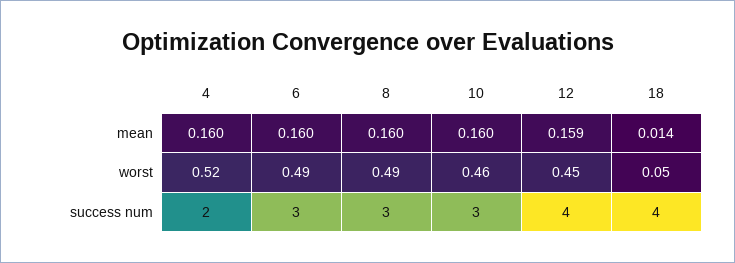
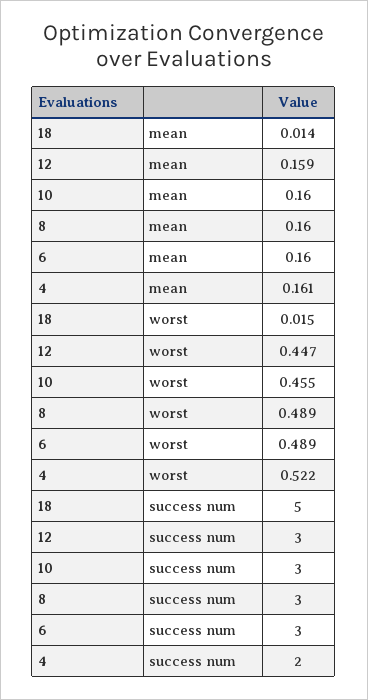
  {
    "4": {
-     "mean": 0.16,
+     "mean": 0.161,
      "worst": 0.522,
      "success num": 2
    },
    "6": {
      "mean": 0.16,
      "worst": 0.489,
      "success num": 3
    },
    "8": {
      "mean": 0.16,
      "worst": 0.489,
      "success num": 3
    },
    "10": {
      "mean": 0.16,
      "worst": 0.455,
      "success num": 3
    },
    "12": {
      "mean": 0.159,
      "worst": 0.447,
-     "success num": 4
+     "success num": 3
    },
    "18": {
      "mean": 0.014,
-     "worst": 0.05,
+     "worst": 0.015,
-     "success num": 4
+     "success num": 5
    }
  }

